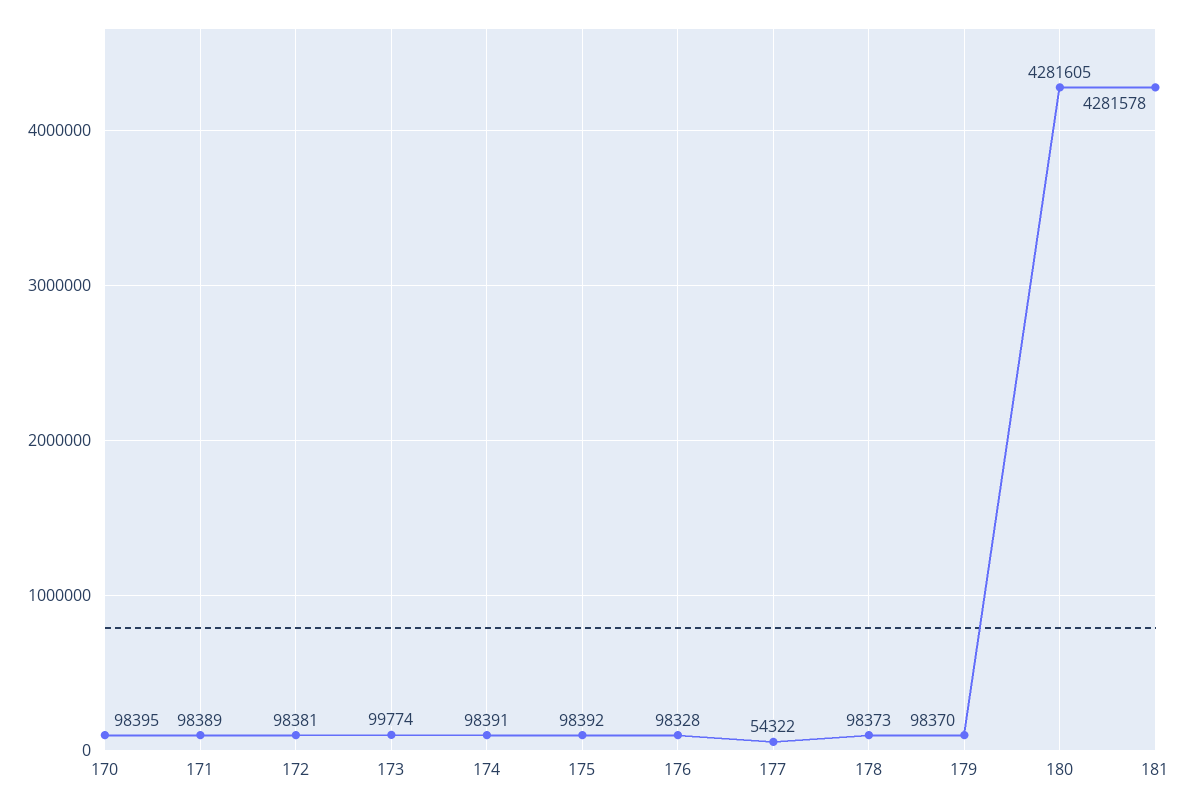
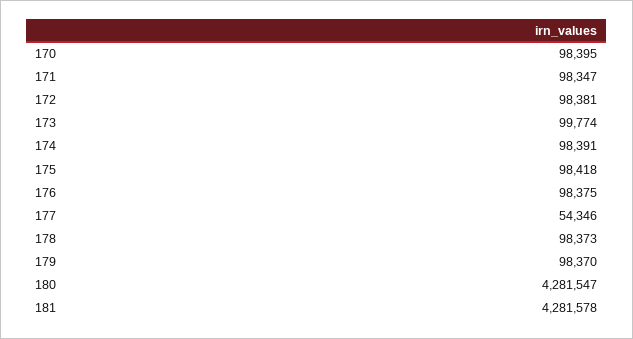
  {
    "170": 98395,
-   "171": 98389,
+   "171": 98347,
    "172": 98381,
    "173": 99774,
    "174": 98391,
-   "175": 98392,
+   "175": 98418,
-   "176": 98328,
+   "176": 98375,
-   "177": 54322,
+   "177": 54346,
    "178": 98373,
    "179": 98370,
-   "180": 4281605,
+   "180": 4281547,
    "181": 4281578
  }

